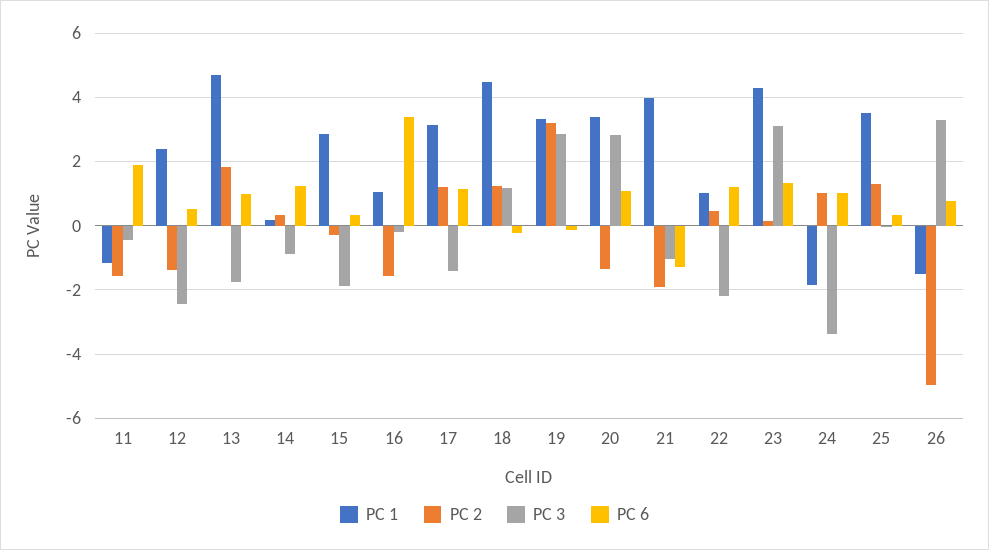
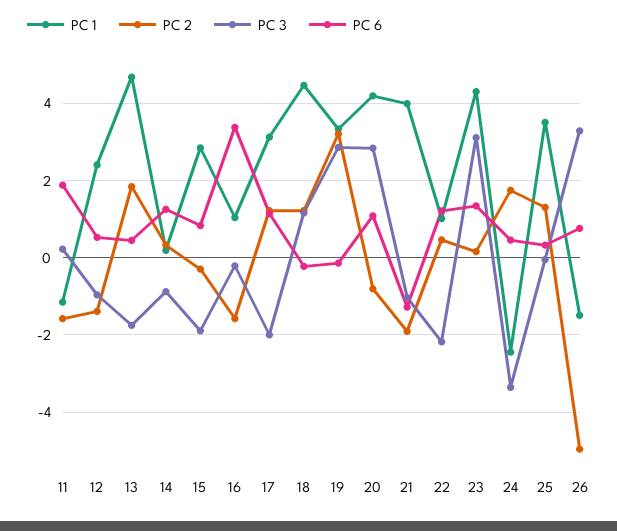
  {
    "PC 1": {
      "11": -1.2,
      "12": 2.4,
      "13": 4.6,
      "14": 0.2,
      "15": 2.8,
      "16": 1,
      "17": 3.2,
      "18": 4.4,
      "19": 3.4,
-     "20": 3.4,
+     "20": 4.2,
      "21": 4,
      "22": 1,
      "23": 4.4,
-     "24": -1.8,
+     "24": -2.4,
      "25": 3.6,
      "26": -1.4
    },
    "PC 2": {
      "11": -1.6,
      "12": -1.4,
      "13": 1.8,
      "14": 0.4,
      "15": -0.2,
      "16": -1.6,
      "17": 1.2,
      "18": 1.2,
      "19": 3.2,
-     "20": -1.4,
+     "20": -0.8,
      "21": -2,
      "22": 0.4,
      "23": 0.2,
-     "24": 1,
+     "24": 1.8,
      "25": 1.4,
      "26": -5
    },
    "PC 3": {
-     "11": -0.4,
+     "11": 0.2,
-     "12": -2.4,
+     "12": -1,
      "13": -1.8,
      "14": -0.8,
      "15": -1.8,
      "16": -0.2,
-     "17": -1.4,
+     "17": -2,
      "18": 1.2,
      "19": 2.8,
      "20": 2.8,
      "21": -1,
      "22": -2.2,
      "23": 3.2,
      "24": -3.4,
      "25": 0,
      "26": 3.2
    },
    "PC 6": {
      "11": 1.8,
      "12": 0.6,
-     "13": 1,
+     "13": 0.4,
      "14": 1.2,
-     "15": 0.4,
+     "15": 0.8,
      "16": 3.4,
      "17": 1.2,
      "18": -0.2,
      "19": -0.2,
      "20": 1,
      "21": -1.2,
      "22": 1.2,
      "23": 1.4,
-     "24": 1,
+     "24": 0.4,
      "25": 0.4,
      "26": 0.8
    }
  }

